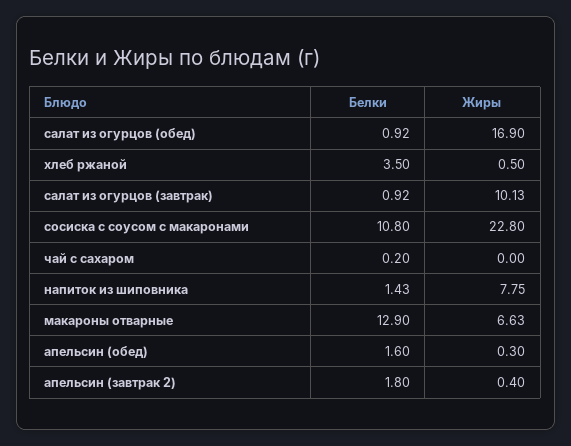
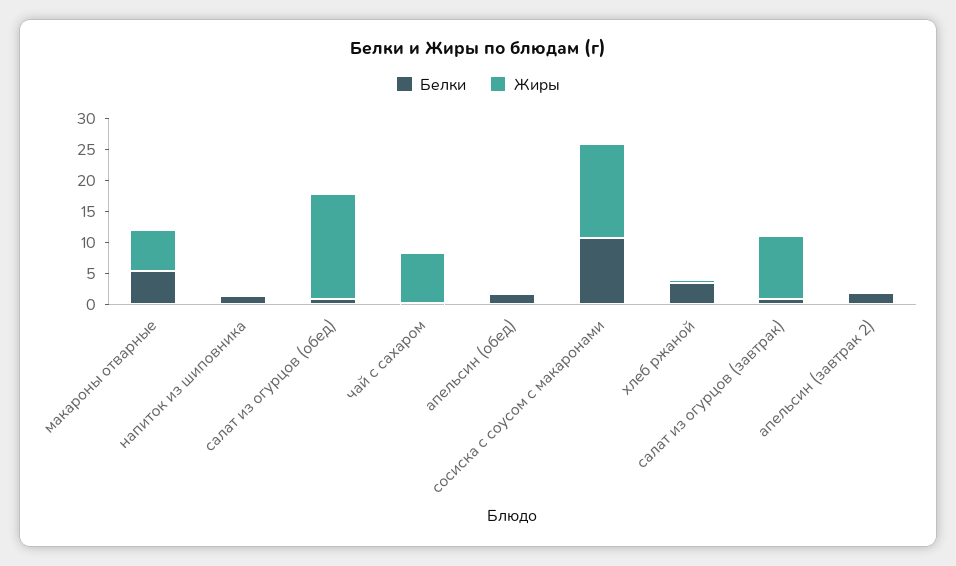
  {
    "Белки": {
      "салат из огурцов (обед)": 0.92,
      "хлеб ржаной": 3.5,
      "салат из огурцов (завтрак)": 0.92,
      "сосиска с соусом с макаронами": 10.8,
      "чай с сахаром": 0.2,
      "напиток из шиповника": 1.43,
-     "макароны отварные": 12.9,
+     "макароны отварные": 5,
      "апельсин (обед)": 1.6,
      "апельсин (завтрак 2)": 1.8
    },
    "Жиры": {
      "салат из огурцов (обед)": 16.9,
      "хлеб ржаной": 0.5,
      "салат из огурцов (завтрак)": 10.13,
-     "сосиска с соусом с макаронами": 22.8,
+     "сосиска с соусом с макаронами": 15,
-     "чай с сахаром": 0,
+     "чай с сахаром": 7.5,
-     "напиток из шиповника": 7.75,
+     "напиток из шиповника": 0,
      "макароны отварные": 6.63,
      "апельсин (обед)": 0.3,
      "апельсин (завтрак 2)": 0.4
    }
  }

